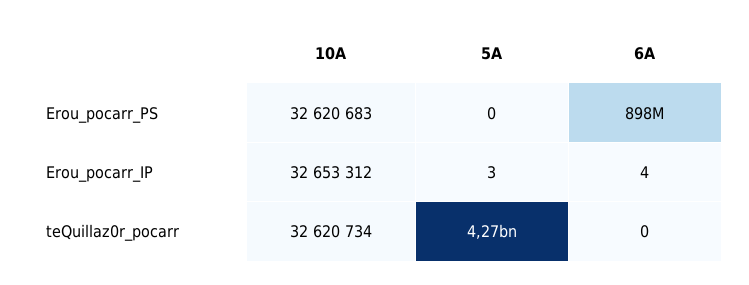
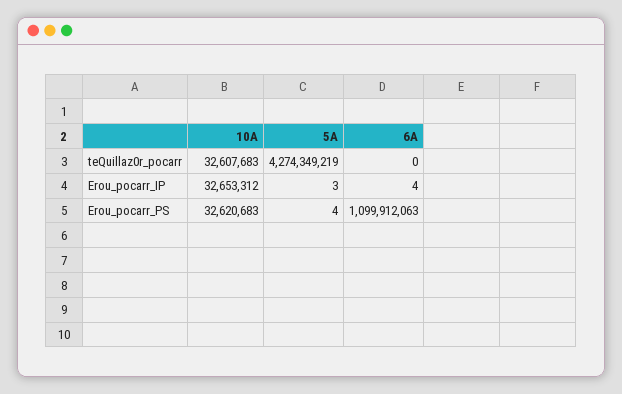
  {
    "10A": {
      "Erou_pocarr_PS": 32620683,
      "Erou_pocarr_IP": 32653312,
-     "teQuillaz0r_pocarr": 32620734
+     "teQuillaz0r_pocarr": 32607683
    },
    "5A": {
-     "Erou_pocarr_PS": 0,
+     "Erou_pocarr_PS": 4,
      "Erou_pocarr_IP": 3,
      "teQuillaz0r_pocarr": 4274349219
    },
    "6A": {
-     "Erou_pocarr_PS": 898000000,
+     "Erou_pocarr_PS": 1099912063,
      "Erou_pocarr_IP": 4,
      "teQuillaz0r_pocarr": 0
    }
  }

